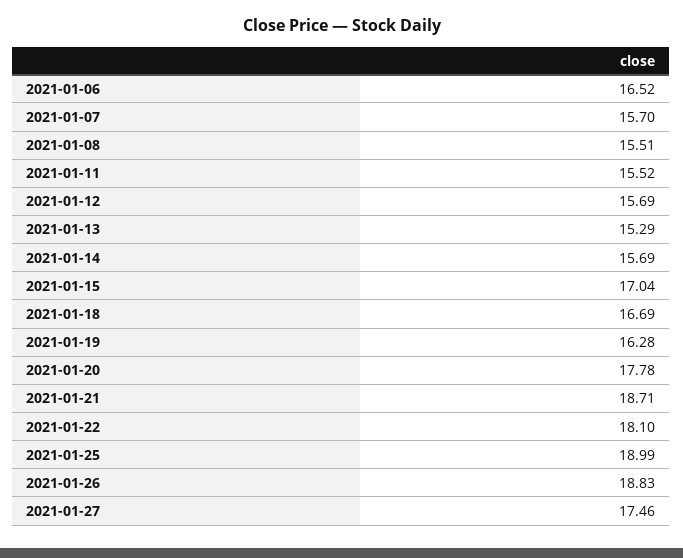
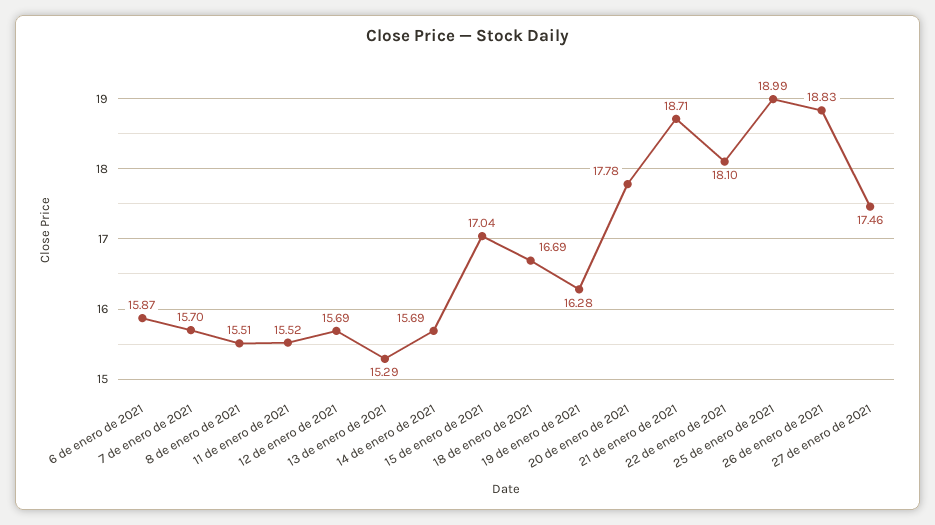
  {
-   "2021-01-06": 16.52,
+   "2021-01-06": 15.87,
    "2021-01-07": 15.7,
    "2021-01-08": 15.51,
    "2021-01-11": 15.52,
    "2021-01-12": 15.69,
    "2021-01-13": 15.29,
    "2021-01-14": 15.69,
    "2021-01-15": 17.04,
    "2021-01-18": 16.69,
    "2021-01-19": 16.28,
    "2021-01-20": 17.78,
    "2021-01-21": 18.71,
    "2021-01-22": 18.1,
    "2021-01-25": 18.99,
    "2021-01-26": 18.83,
    "2021-01-27": 17.46
  }

